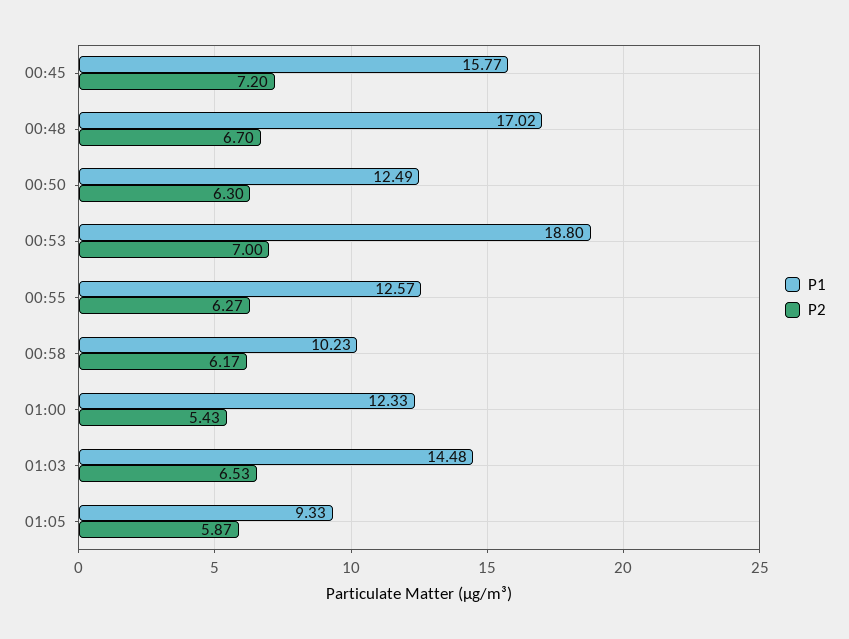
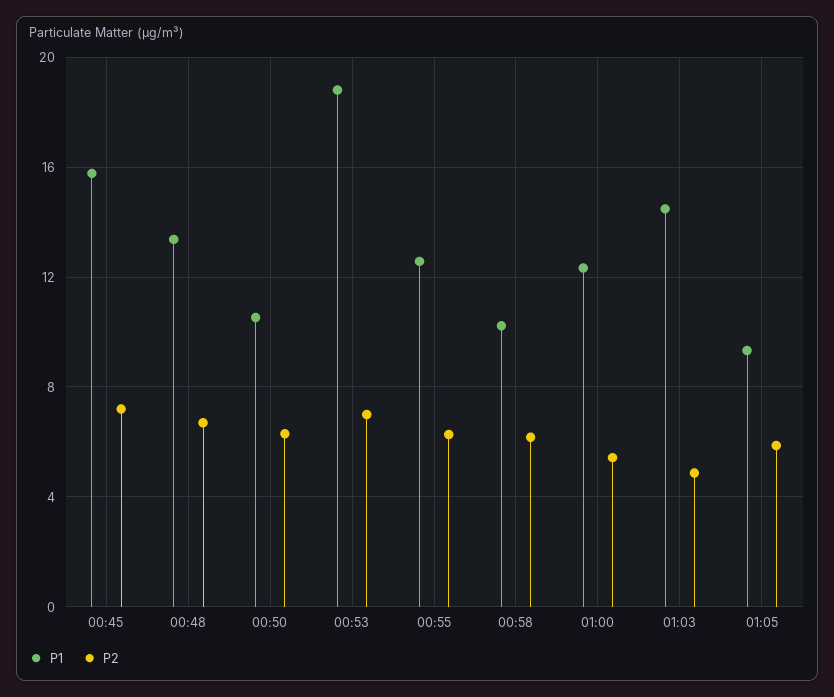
  {
    "P1": {
      "00:45": 15.77,
-     "00:48": 17.02,
+     "00:48": 13.5,
-     "00:50": 12.49,
+     "00:50": 10.5,
      "00:53": 18.8,
      "00:55": 12.57,
      "00:58": 10.23,
      "01:00": 12.33,
      "01:03": 14.48,
      "01:05": 9.33
    },
    "P2": {
      "00:45": 7.2,
      "00:48": 6.7,
      "00:50": 6.3,
      "00:53": 7,
      "00:55": 6.27,
      "00:58": 6.17,
      "01:00": 5.43,
-     "01:03": 6.53,
+     "01:03": 5,
      "01:05": 5.87
    }
  }

